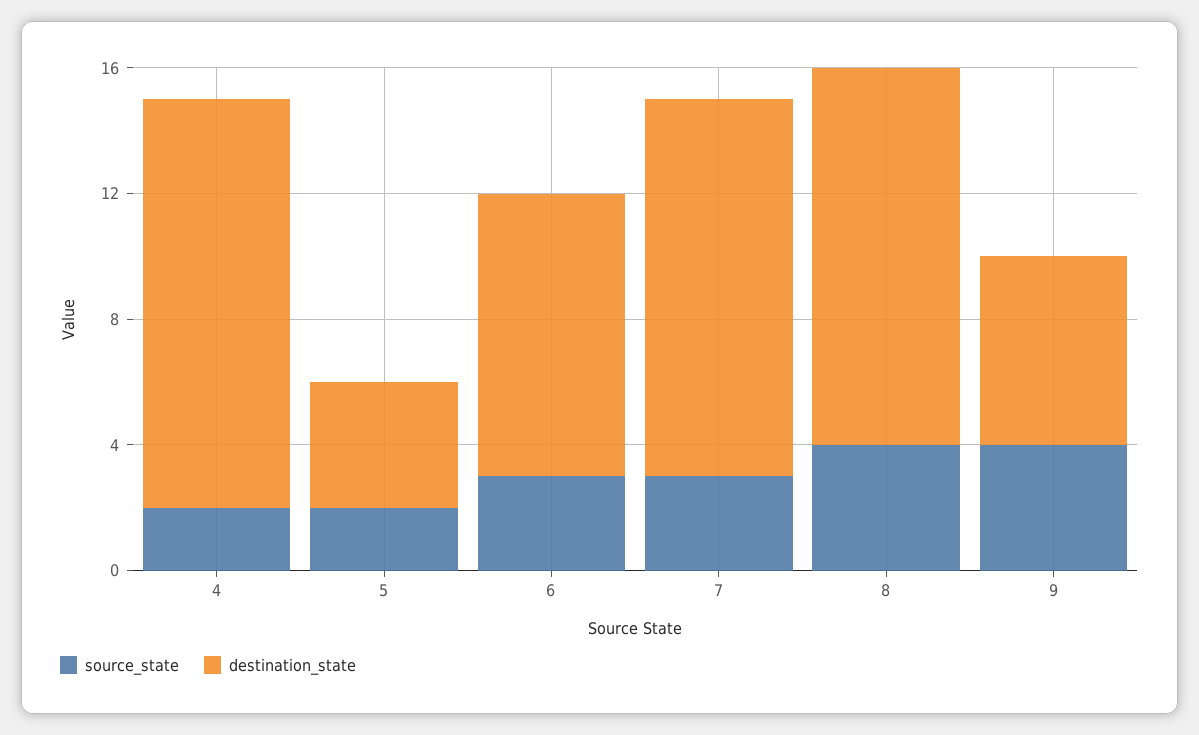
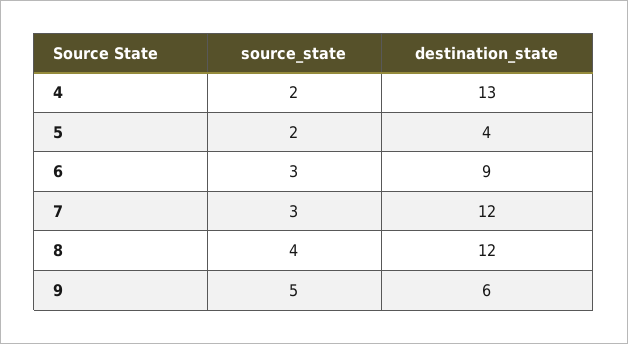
  {
    "source_state": {
      "4": 2,
      "5": 2,
      "6": 3,
      "7": 3,
      "8": 4,
-     "9": 4
+     "9": 5
    },
    "destination_state": {
      "4": 13,
      "5": 4,
      "6": 9,
      "7": 12,
      "8": 12,
      "9": 6
    }
  }

